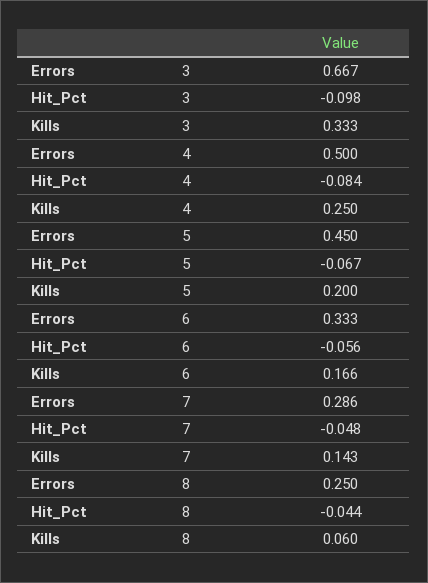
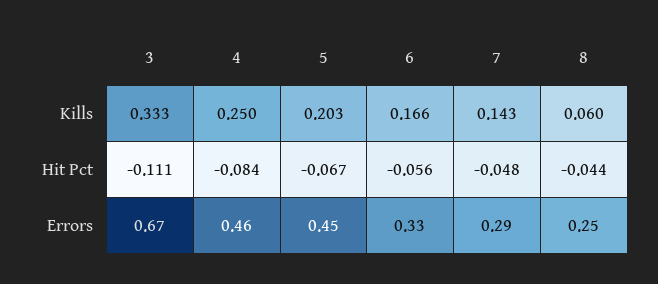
  {
    "Errors": {
      "3": 0.667,
-     "4": 0.5,
+     "4": 0.46,
      "5": 0.45,
      "6": 0.333,
      "7": 0.286,
      "8": 0.25
    },
    "Hit_Pct": {
-     "3": -0.098,
+     "3": -0.111,
      "4": -0.084,
      "5": -0.067,
      "6": -0.056,
      "7": -0.048,
      "8": -0.044
    },
    "Kills": {
      "3": 0.333,
      "4": 0.25,
-     "5": 0.2,
+     "5": 0.203,
      "6": 0.166,
      "7": 0.143,
      "8": 0.06
    }
  }

